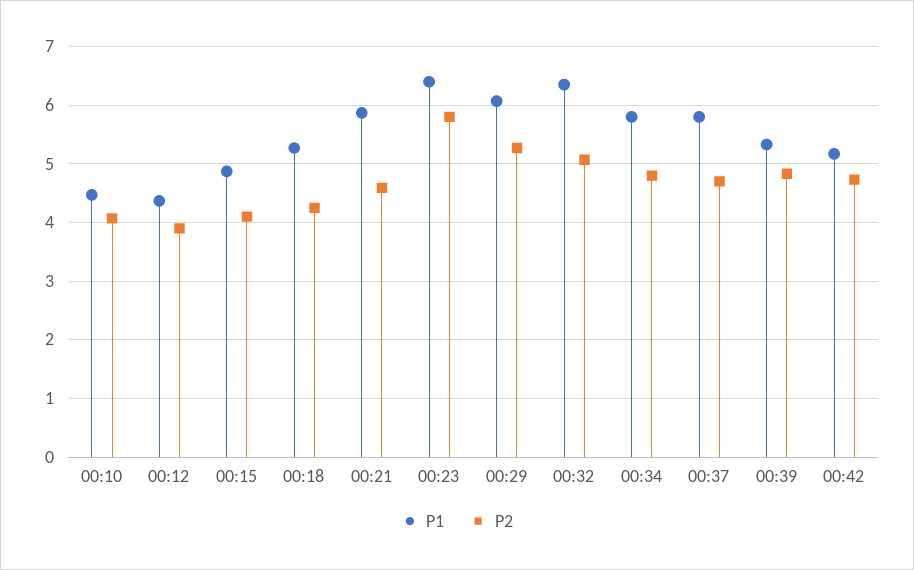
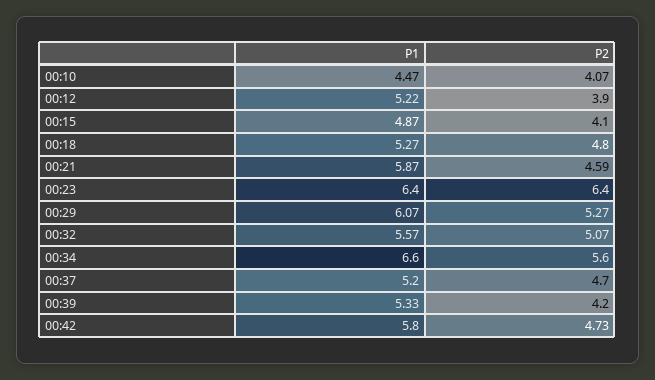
  {
    "P1": {
      "00:10": 4.47,
-     "00:12": 4.4,
+     "00:12": 5.22,
      "00:15": 4.87,
      "00:18": 5.27,
      "00:21": 5.87,
      "00:23": 6.4,
      "00:29": 6.07,
-     "00:32": 6.4,
+     "00:32": 5.57,
-     "00:34": 5.8,
+     "00:34": 6.6,
-     "00:37": 5.8,
+     "00:37": 5.2,
      "00:39": 5.33,
-     "00:42": 5.2
+     "00:42": 5.8
    },
    "P2": {
      "00:10": 4.07,
      "00:12": 3.9,
      "00:15": 4.1,
-     "00:18": 4.2,
+     "00:18": 4.8,
      "00:21": 4.59,
-     "00:23": 5.8,
+     "00:23": 6.4,
      "00:29": 5.27,
      "00:32": 5.07,
-     "00:34": 4.8,
+     "00:34": 5.6,
      "00:37": 4.7,
-     "00:39": 4.8,
+     "00:39": 4.2,
      "00:42": 4.73
    }
  }

